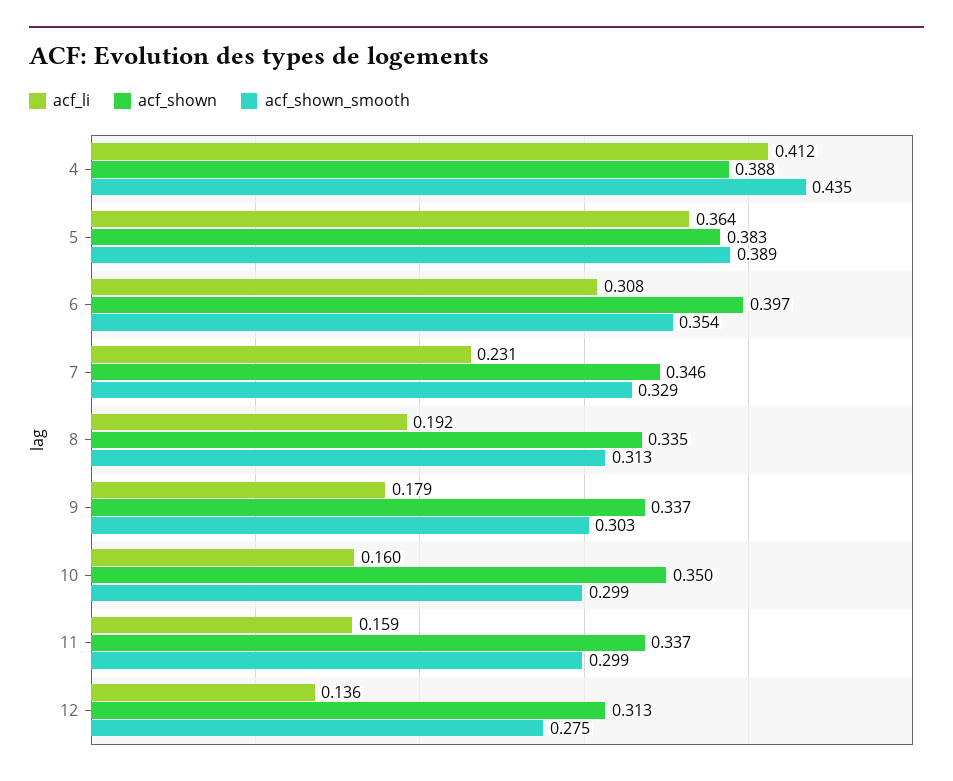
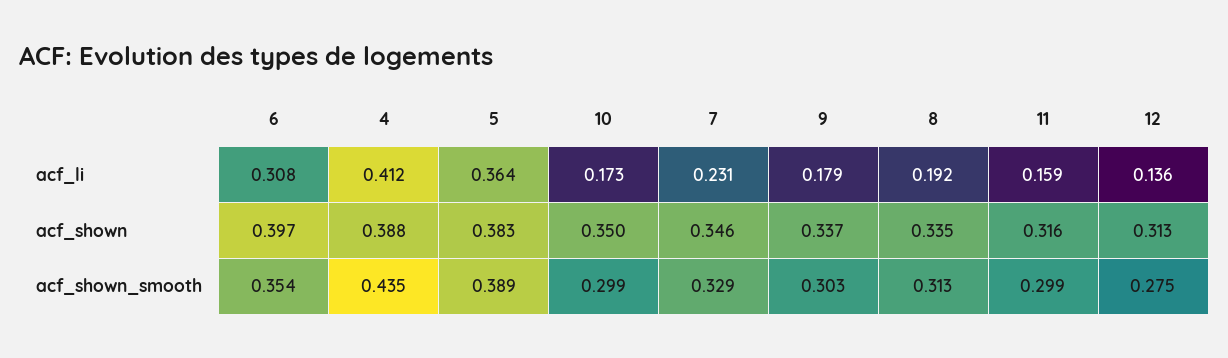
  {
    "acf_li": {
      "4": 0.412,
      "5": 0.364,
      "6": 0.308,
      "7": 0.231,
      "8": 0.192,
      "9": 0.179,
-     "10": 0.16,
+     "10": 0.173,
      "11": 0.159,
      "12": 0.136
    },
    "acf_shown": {
      "4": 0.388,
      "5": 0.383,
      "6": 0.397,
      "7": 0.346,
      "8": 0.335,
      "9": 0.337,
      "10": 0.35,
-     "11": 0.337,
+     "11": 0.316,
      "12": 0.313
    },
    "acf_shown_smooth": {
      "4": 0.435,
      "5": 0.389,
      "6": 0.354,
      "7": 0.329,
      "8": 0.313,
      "9": 0.303,
      "10": 0.299,
      "11": 0.299,
      "12": 0.275
    }
  }

